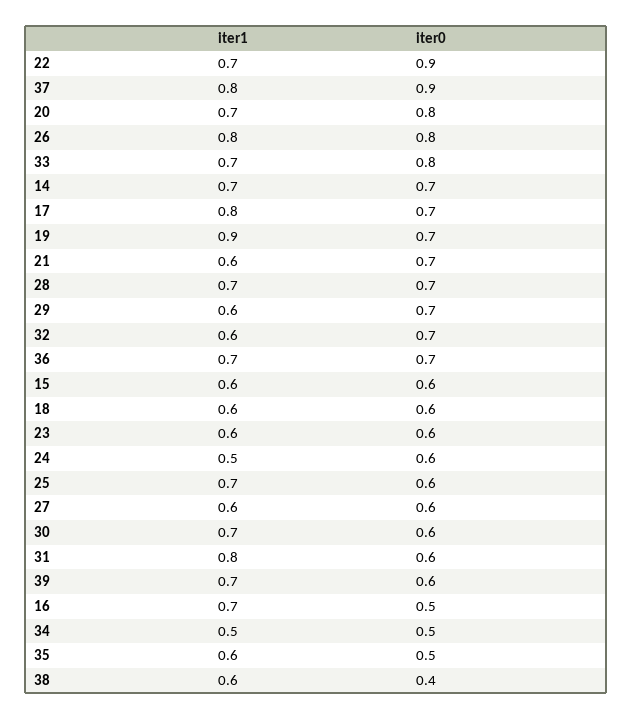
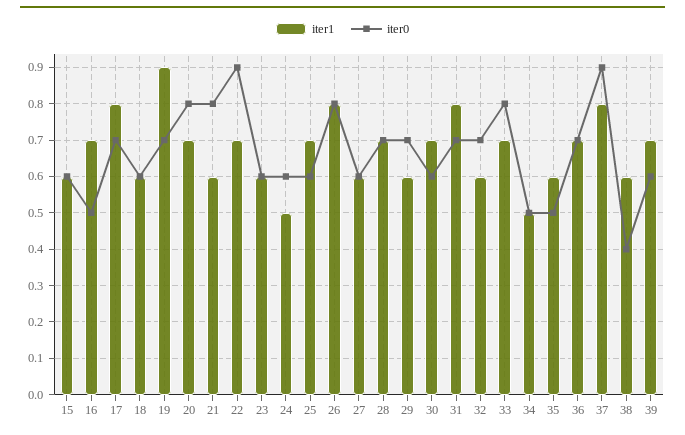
  {
    "iter1": {
      "22": 0.7,
      "37": 0.8,
      "20": 0.7,
      "26": 0.8,
      "33": 0.7,
-     "14": 0.7,
      "17": 0.8,
      "19": 0.9,
      "21": 0.6,
      "28": 0.7,
      "29": 0.6,
      "32": 0.6,
      "36": 0.7,
      "15": 0.6,
      "18": 0.6,
      "23": 0.6,
      "24": 0.5,
      "25": 0.7,
      "27": 0.6,
      "30": 0.7,
      "31": 0.8,
      "39": 0.7,
      "16": 0.7,
      "34": 0.5,
      "35": 0.6,
      "38": 0.6
    },
    "iter0": {
      "22": 0.9,
      "37": 0.9,
      "20": 0.8,
      "26": 0.8,
      "33": 0.8,
-     "14": 0.7,
      "17": 0.7,
      "19": 0.7,
-     "21": 0.7,
+     "21": 0.8,
      "28": 0.7,
      "29": 0.7,
      "32": 0.7,
      "36": 0.7,
      "15": 0.6,
      "18": 0.6,
      "23": 0.6,
      "24": 0.6,
      "25": 0.6,
      "27": 0.6,
      "30": 0.6,
-     "31": 0.6,
+     "31": 0.7,
      "39": 0.6,
      "16": 0.5,
      "34": 0.5,
      "35": 0.5,
      "38": 0.4
    }
  }

